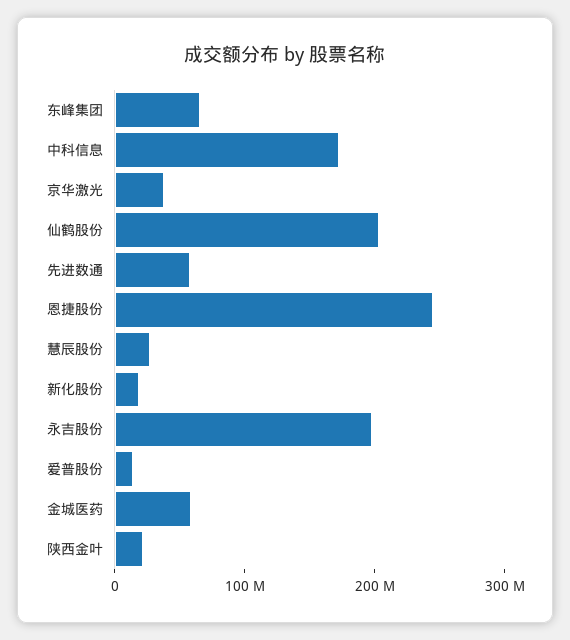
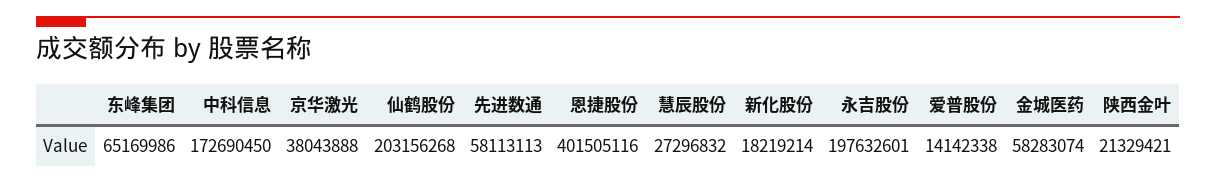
  {
    "东峰集团": 65169986,
    "中科信息": 172690450,
    "京华激光": 38043888,
    "仙鹤股份": 203156268,
    "先进数通": 58113113,
-   "恩捷股份": 240000000,
+   "恩捷股份": 401505116,
    "慧辰股份": 27296832,
    "新化股份": 18219214,
    "永吉股份": 197632601,
    "爱普股份": 14142338,
    "金城医药": 58283074,
    "陕西金叶": 21329421
  }

